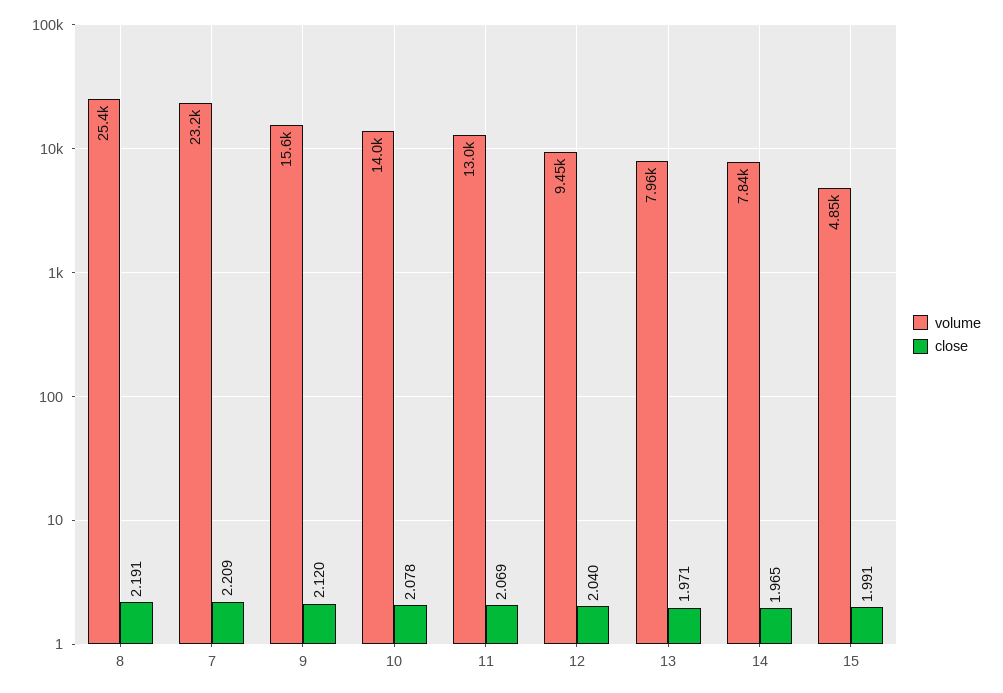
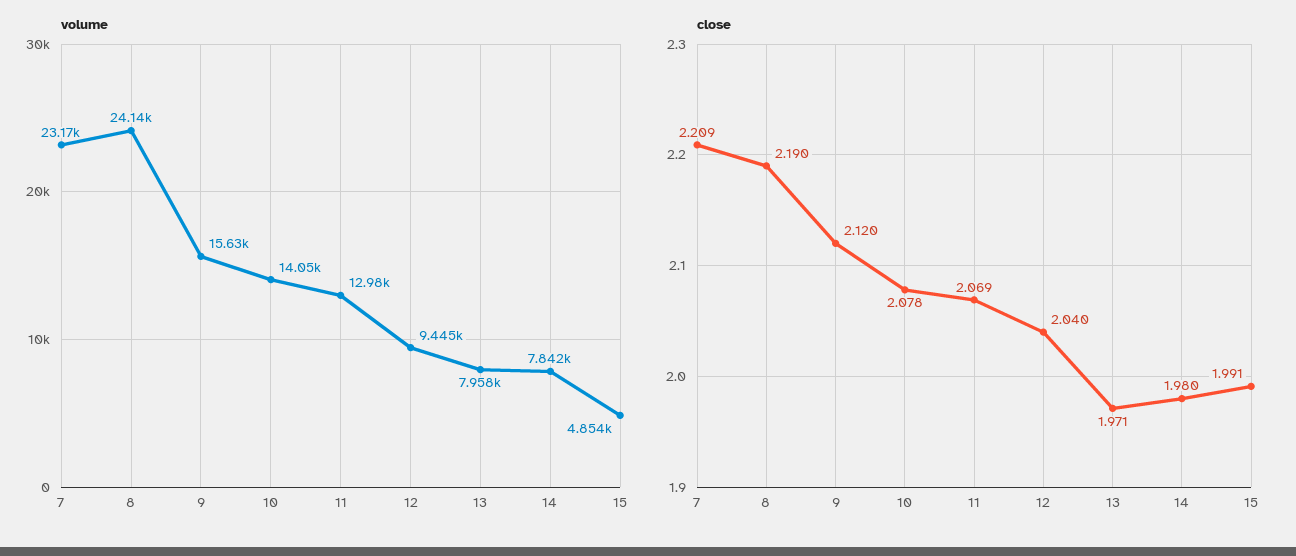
  {
    "volume": {
-     "8": 25400,
+     "8": 24140,
      "7": 23170,
      "9": 15630,
      "10": 14050,
      "11": 12980,
      "12": 9445,
      "13": 7958,
      "14": 7842,
      "15": 4854
    },
    "close": {
-     "8": 2.191,
+     "8": 2.19,
      "7": 2.209,
      "9": 2.12,
      "10": 2.078,
      "11": 2.069,
      "12": 2.04,
      "13": 1.971,
-     "14": 1.965,
+     "14": 1.98,
      "15": 1.991
    }
  }

